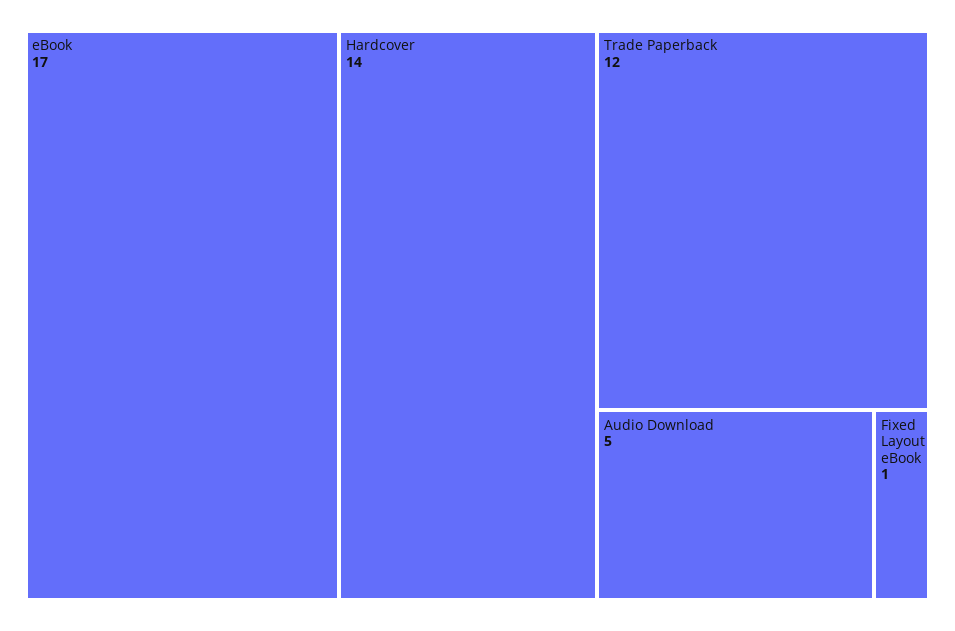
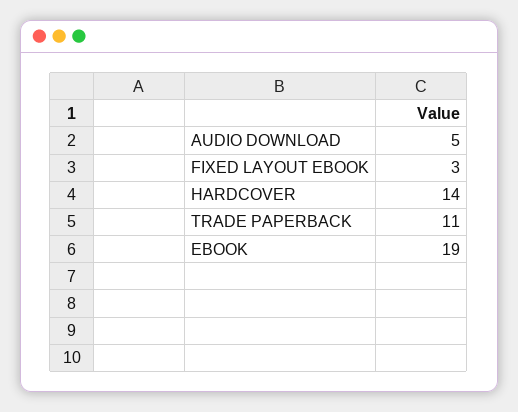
  {
-   "eBook": 17,
+   "eBook": 19,
    "Hardcover": 14,
-   "Trade Paperback": 12,
+   "Trade Paperback": 11,
    "Audio Download": 5,
-   "Fixed Layout eBook": 1
+   "Fixed Layout eBook": 3
  }

